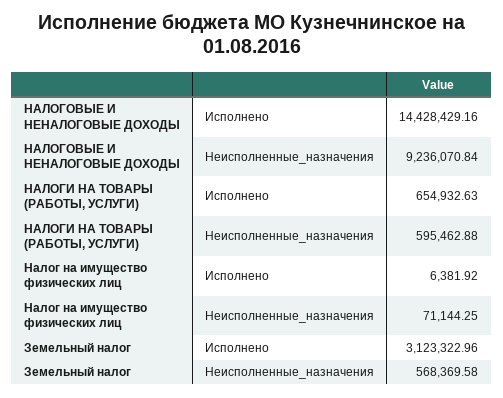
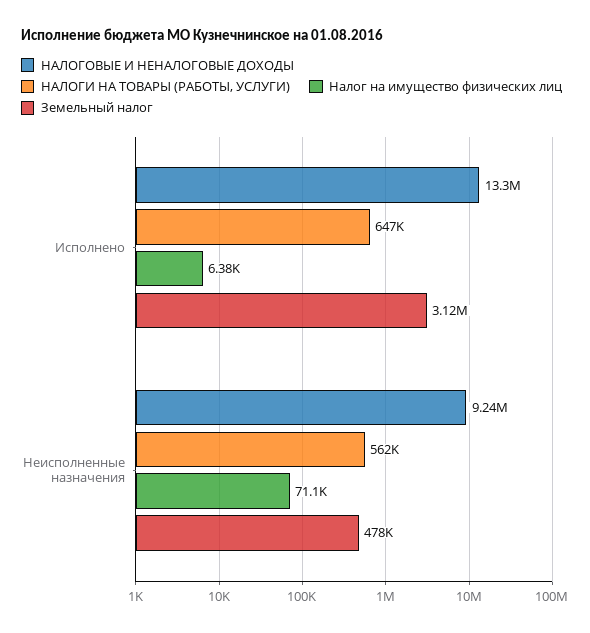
  {
    "НАЛОГОВЫЕ И НЕНАЛОГОВЫЕ ДОХОДЫ": {
-     "Исполнено": 14428429.16,
+     "Исполнено": 13300000,
      "Неисполненные_назначения": 9236070.84
    },
    "НАЛОГИ НА ТОВАРЫ (РАБОТЫ, УСЛУГИ)": {
-     "Исполнено": 654932.63,
+     "Исполнено": 647000,
-     "Неисполненные_назначения": 595462.88
+     "Неисполненные_назначения": 562000
    },
    "Налог на имущество физических лиц": {
      "Исполнено": 6381.92,
      "Неисполненные_назначения": 71144.25
    },
    "Земельный налог": {
      "Исполнено": 3123322.96,
-     "Неисполненные_назначения": 568369.58
+     "Неисполненные_назначения": 478000
    }
  }

